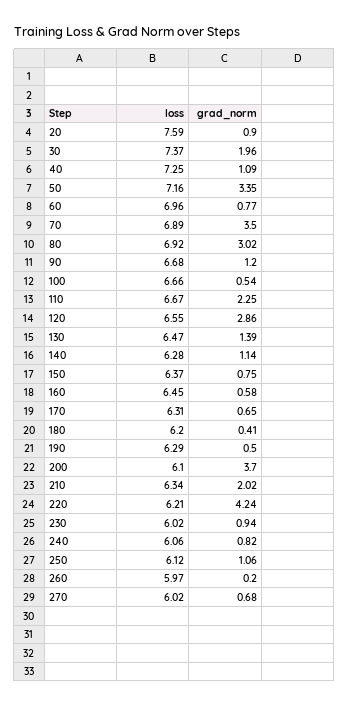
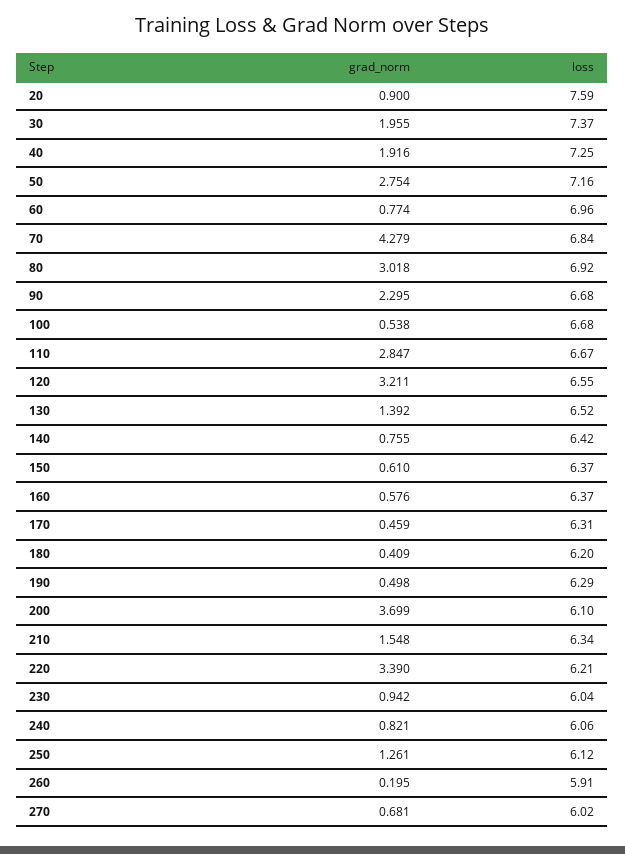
  {
    "loss": {
      "20": 7.59,
      "30": 7.37,
      "40": 7.25,
      "50": 7.16,
      "60": 6.96,
-     "70": 6.89,
+     "70": 6.84,
      "80": 6.92,
      "90": 6.68,
-     "100": 6.66,
+     "100": 6.68,
      "110": 6.67,
      "120": 6.55,
-     "130": 6.47,
+     "130": 6.52,
-     "140": 6.28,
+     "140": 6.42,
      "150": 6.37,
-     "160": 6.45,
+     "160": 6.37,
      "170": 6.31,
      "180": 6.2,
      "190": 6.29,
      "200": 6.1,
      "210": 6.34,
      "220": 6.21,
-     "230": 6.02,
+     "230": 6.04,
      "240": 6.06,
      "250": 6.12,
-     "260": 5.97,
+     "260": 5.91,
      "270": 6.02
    },
    "grad_norm": {
      "20": 0.9,
      "30": 1.955,
-     "40": 1.09,
+     "40": 1.916,
-     "50": 3.35,
+     "50": 2.754,
      "60": 0.774,
-     "70": 3.5,
+     "70": 4.279,
      "80": 3.018,
-     "90": 1.2,
+     "90": 2.295,
      "100": 0.538,
-     "110": 2.25,
+     "110": 2.847,
-     "120": 2.86,
+     "120": 3.211,
      "130": 1.392,
-     "140": 1.14,
+     "140": 0.755,
-     "150": 0.75,
+     "150": 0.61,
      "160": 0.576,
-     "170": 0.65,
+     "170": 0.459,
      "180": 0.409,
      "190": 0.498,
      "200": 3.699,
-     "210": 2.02,
+     "210": 1.548,
-     "220": 4.24,
+     "220": 3.39,
      "230": 0.942,
      "240": 0.821,
-     "250": 1.06,
+     "250": 1.261,
      "260": 0.195,
      "270": 0.681
    }
  }

